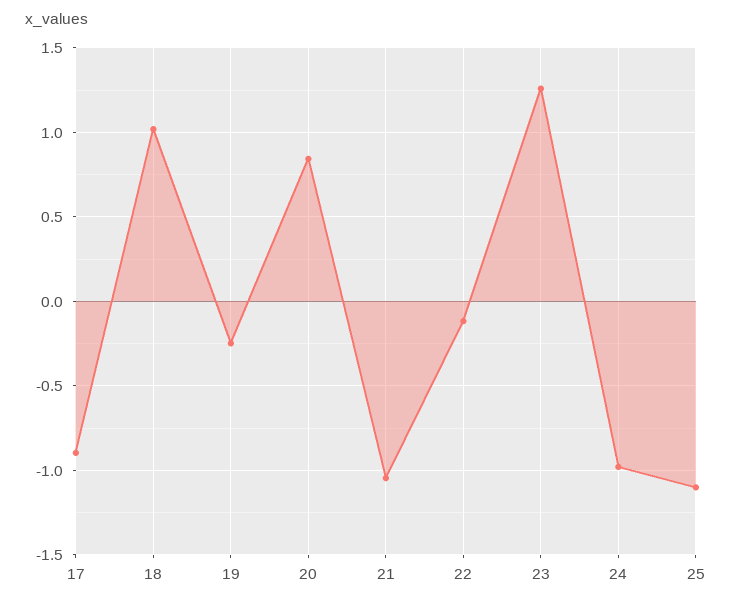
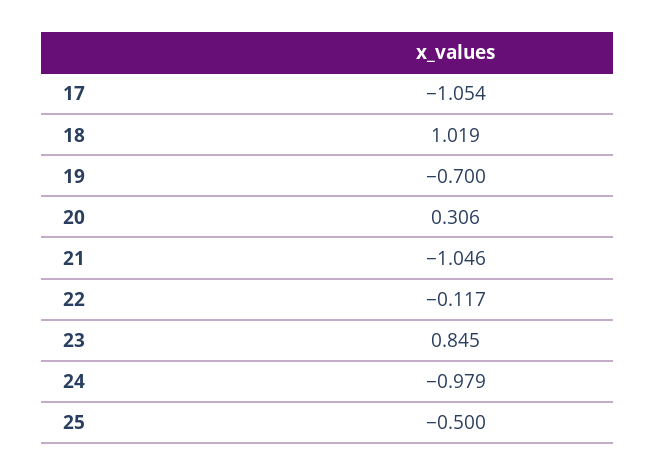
  {
-   "17": -0.9,
+   "17": -1.054,
    "18": 1.019,
-   "19": -0.25,
+   "19": -0.7,
-   "20": 0.85,
+   "20": 0.306,
    "21": -1.046,
    "22": -0.117,
-   "23": 1.25,
+   "23": 0.845,
    "24": -0.979,
-   "25": -1.1
+   "25": -0.5
  }

